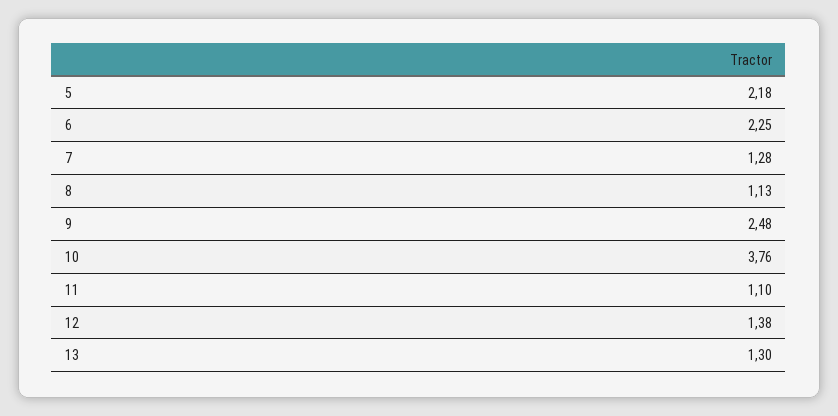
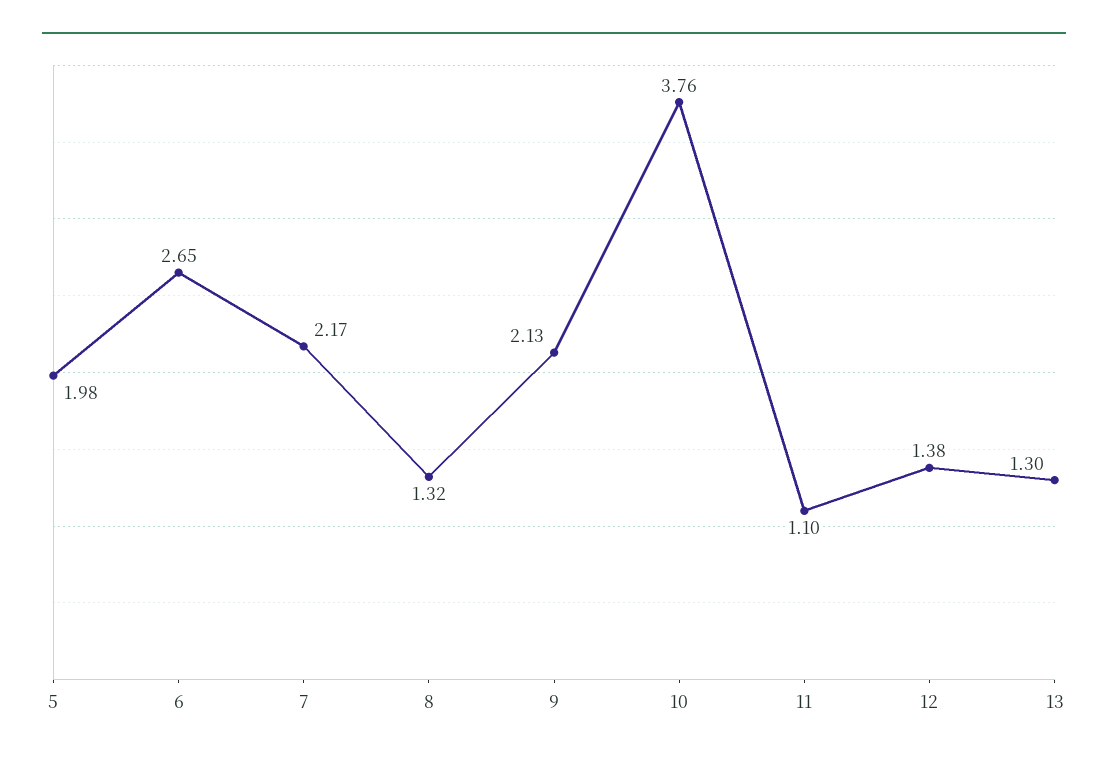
  {
-   "5": 2.18,
+   "5": 1.98,
-   "6": 2.25,
+   "6": 2.65,
-   "7": 1.28,
+   "7": 2.17,
-   "8": 1.13,
+   "8": 1.32,
-   "9": 2.48,
+   "9": 2.13,
    "10": 3.76,
    "11": 1.1,
    "12": 1.38,
    "13": 1.3
  }

